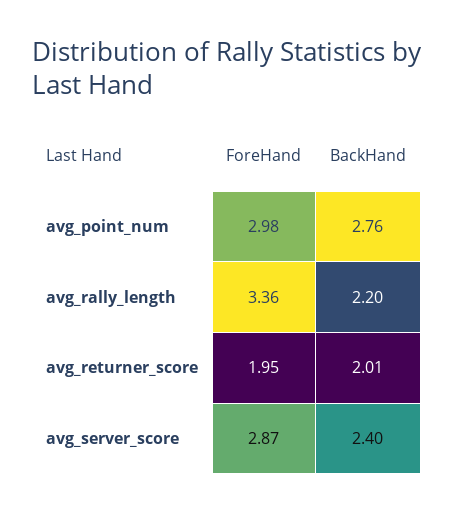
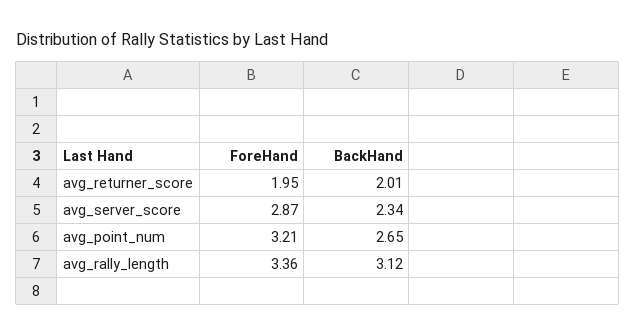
  {
    "ForeHand": {
-     "avg_point_num": 2.98,
+     "avg_point_num": 3.21,
      "avg_rally_length": 3.36,
      "avg_returner_score": 1.95,
      "avg_server_score": 2.87
    },
    "BackHand": {
-     "avg_point_num": 2.76,
+     "avg_point_num": 2.65,
-     "avg_rally_length": 2.2,
+     "avg_rally_length": 3.12,
      "avg_returner_score": 2.01,
-     "avg_server_score": 2.4
+     "avg_server_score": 2.34
    }
  }

